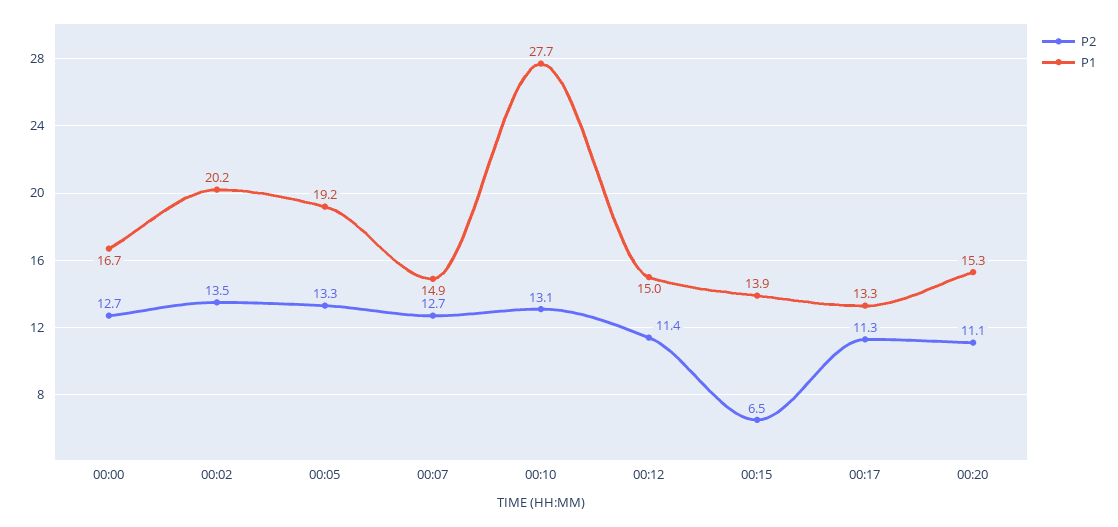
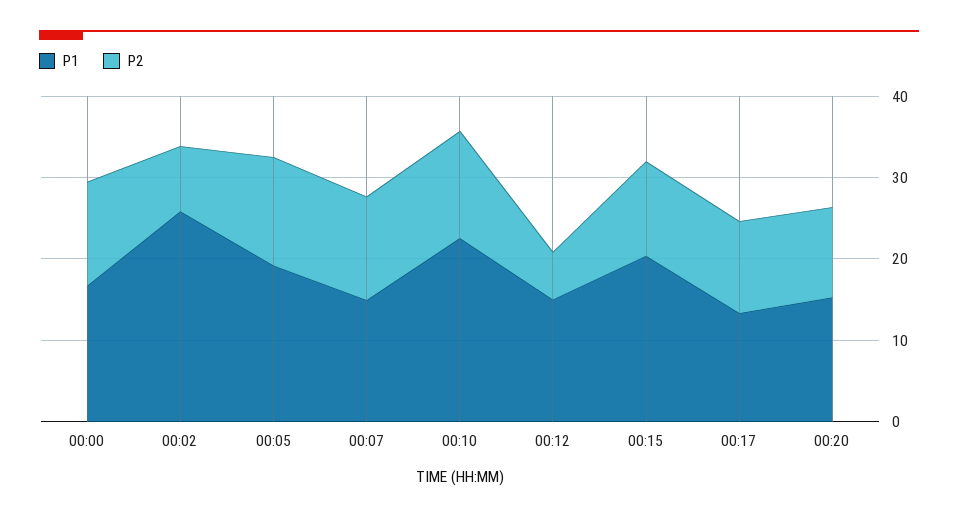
  {
    "P2": {
      "00:00": 12.7,
-     "00:02": 13.5,
+     "00:02": 8,
      "00:05": 13.3,
      "00:07": 12.7,
      "00:10": 13.1,
-     "00:12": 11.4,
+     "00:12": 6,
-     "00:15": 6.5,
+     "00:15": 12,
      "00:17": 11.3,
      "00:20": 11.1
    },
    "P1": {
      "00:00": 16.7,
-     "00:02": 20.2,
+     "00:02": 26,
      "00:05": 19.2,
      "00:07": 14.9,
-     "00:10": 27.7,
+     "00:10": 22,
      "00:12": 15,
-     "00:15": 13.9,
+     "00:15": 20,
      "00:17": 13.3,
      "00:20": 15.3
    }
  }

